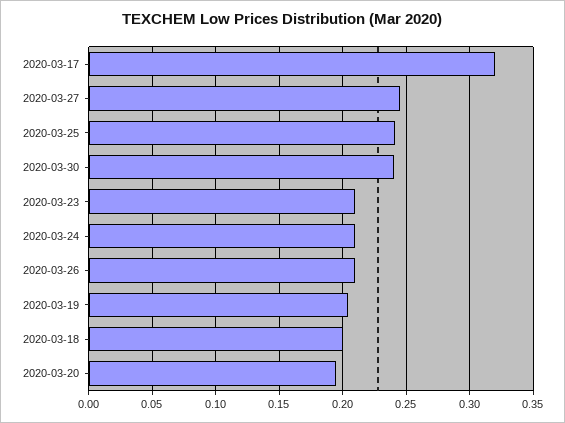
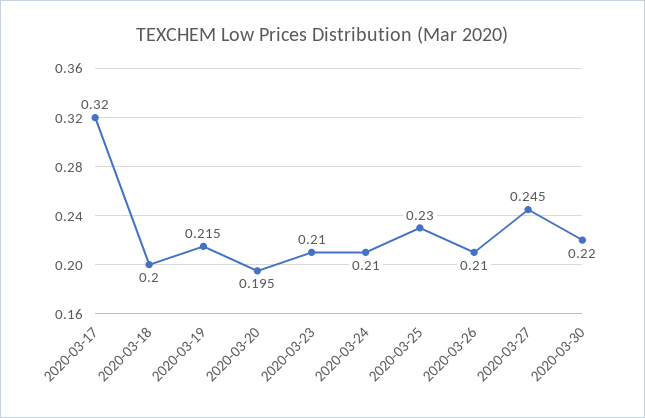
  {
    "2020-03-17": 0.32,
    "2020-03-27": 0.245,
-   "2020-03-25": 0.24,
+   "2020-03-25": 0.23,
-   "2020-03-30": 0.24,
+   "2020-03-30": 0.22,
    "2020-03-23": 0.21,
    "2020-03-24": 0.21,
    "2020-03-26": 0.21,
-   "2020-03-19": 0.205,
+   "2020-03-19": 0.215,
    "2020-03-18": 0.2,
    "2020-03-20": 0.195
  }

